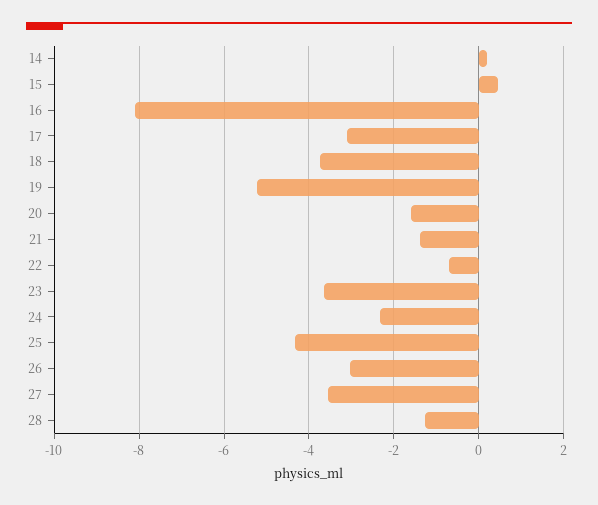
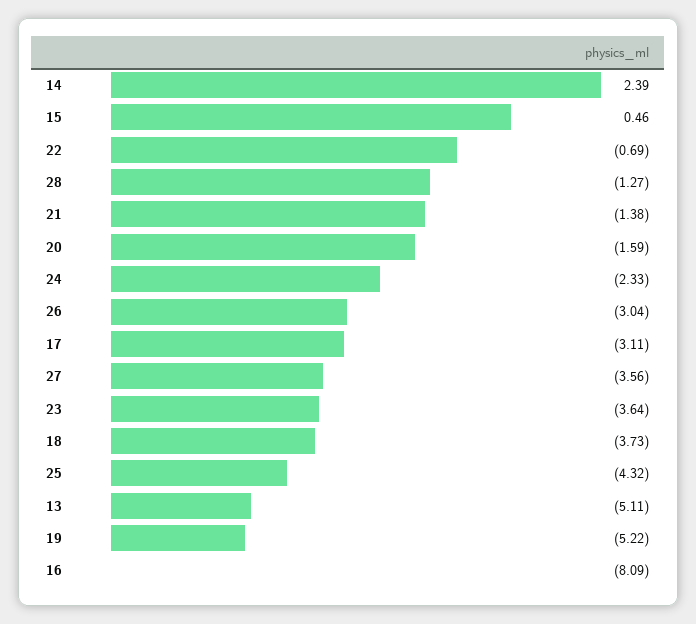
  {
-   "14": 0.2,
+   "14": 2.39,
    "15": 0.46,
    "16": -8.09,
    "17": -3.11,
    "18": -3.73,
    "19": -5.22,
    "20": -1.59,
    "21": -1.38,
    "22": -0.69,
    "23": -3.64,
    "24": -2.33,
    "25": -4.32,
    "26": -3.04,
    "27": -3.56,
-   "28": -1.27
+   "28": -1.27,
+   "13": -5.11
  }

